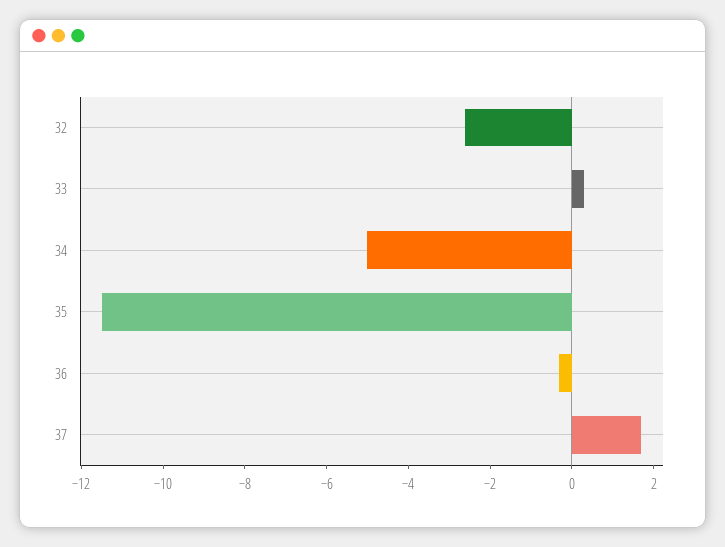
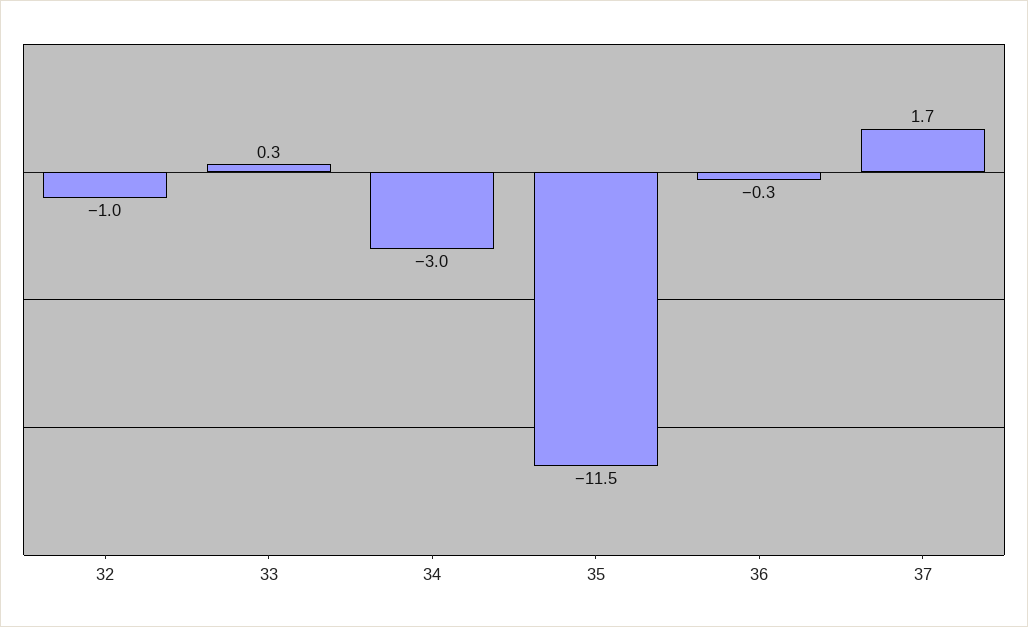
  {
-   "32": -2.5,
+   "32": -1,
    "33": 0.3,
-   "34": -5,
+   "34": -3,
    "35": -11.5,
    "36": -0.3,
    "37": 1.7
  }

